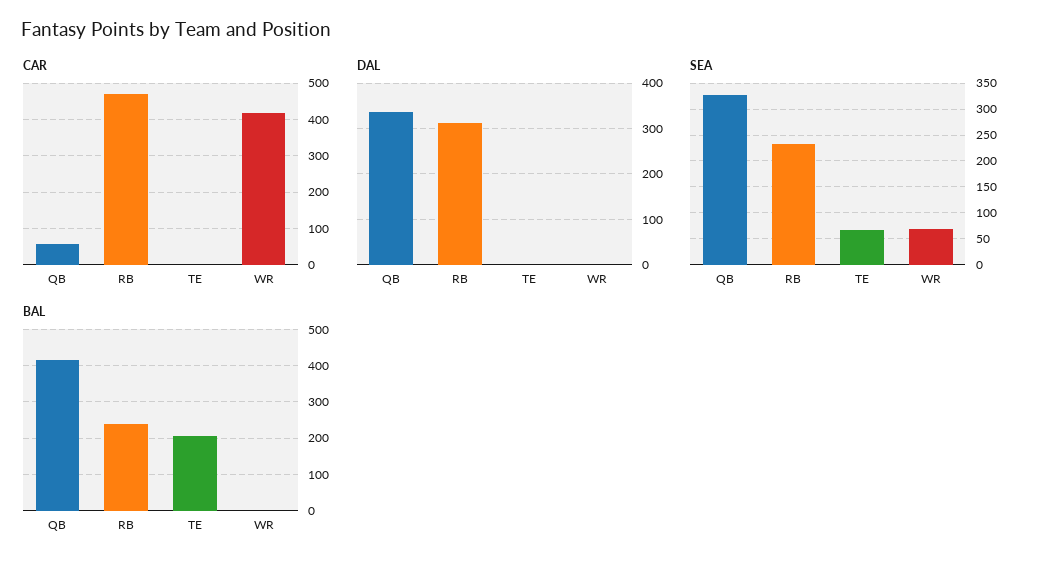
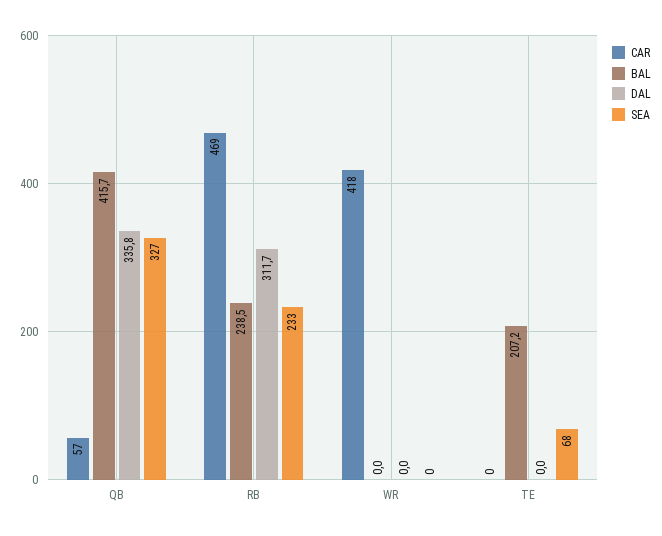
  {
    "CAR": {
      "QB": 57,
      "RB": 469,
      "TE": 0,
      "WR": 418
    },
    "DAL": {
      "QB": 335.8,
      "RB": 311.7,
      "TE": 0,
      "WR": 0
    },
    "SEA": {
      "QB": 327,
      "RB": 233,
      "TE": 68,
-     "WR": 75
+     "WR": 0
    },
    "BAL": {
      "QB": 415.7,
      "RB": 238.5,
      "TE": 207.2,
      "WR": 0
    }
  }

